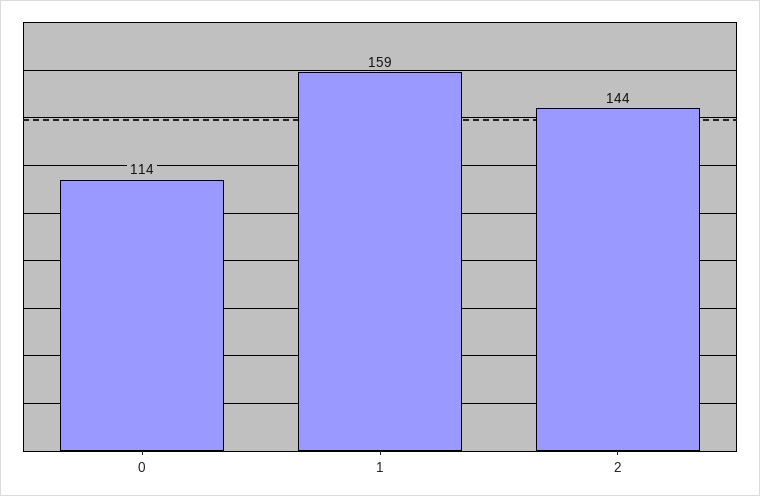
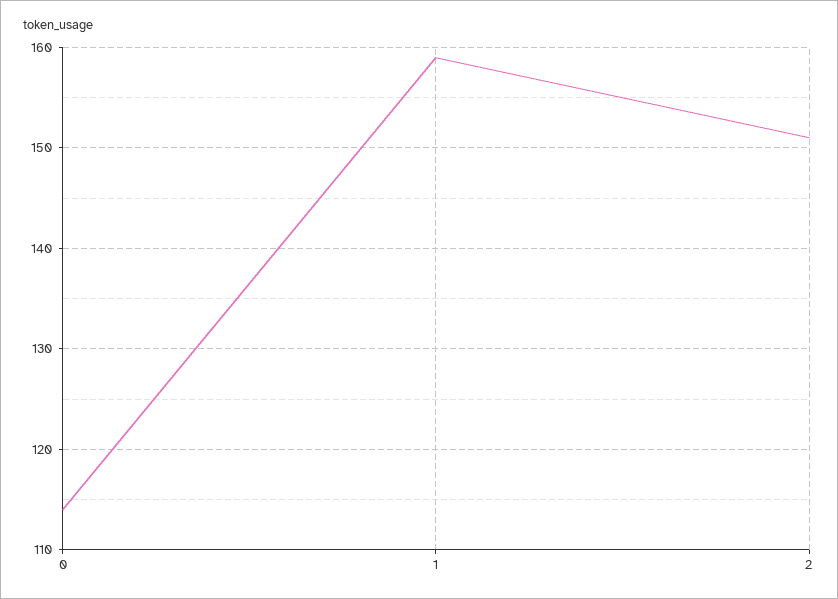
  {
    "0": 114,
    "1": 159,
-   "2": 144
+   "2": 151
  }

